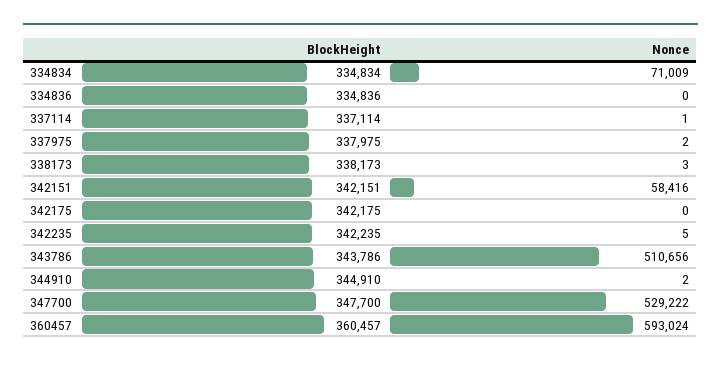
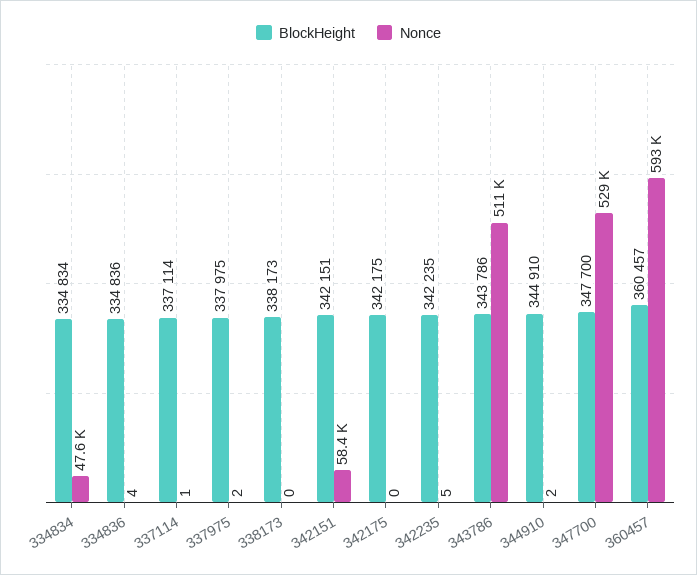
  {
    "BlockHeight": {
      "334834": 334834,
      "334836": 334836,
      "337114": 337114,
      "337975": 337975,
      "338173": 338173,
      "342151": 342151,
      "342175": 342175,
      "342235": 342235,
      "343786": 343786,
      "344910": 344910,
      "347700": 347700,
      "360457": 360457
    },
    "Nonce": {
-     "334834": 71009,
+     "334834": 47600,
-     "334836": 0,
+     "334836": 4,
      "337114": 1,
      "337975": 2,
-     "338173": 3,
+     "338173": 0,
      "342151": 58416,
      "342175": 0,
      "342235": 5,
      "343786": 510656,
      "344910": 2,
      "347700": 529222,
      "360457": 593024
    }
  }

